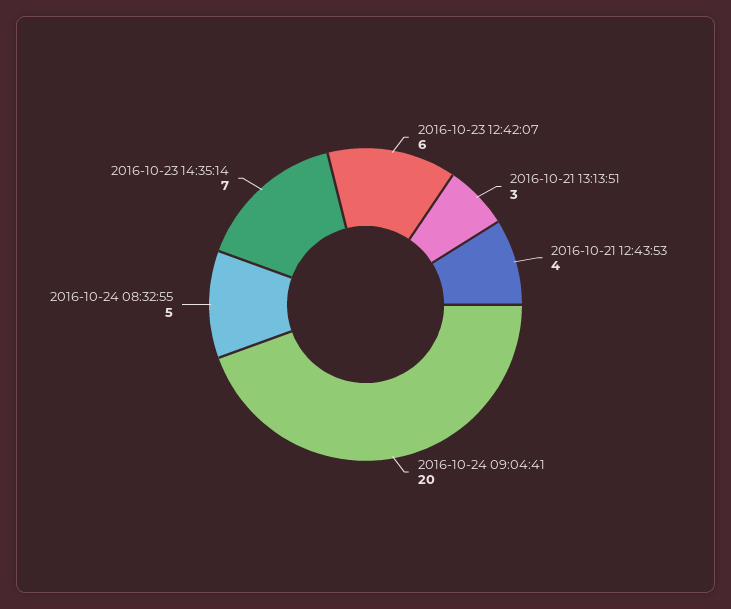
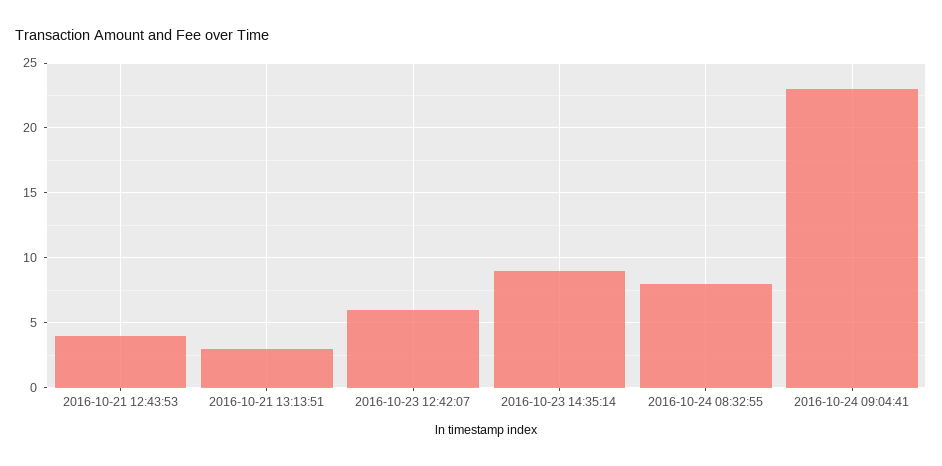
  {
    "2016-10-23 12:42:07": 6,
    "2016-10-21 13:13:51": 3,
    "2016-10-21 12:43:53": 4,
-   "2016-10-24 09:04:41": 20,
+   "2016-10-24 09:04:41": 23,
-   "2016-10-24 08:32:55": 5,
+   "2016-10-24 08:32:55": 8,
-   "2016-10-23 14:35:14": 7
+   "2016-10-23 14:35:14": 9
  }

